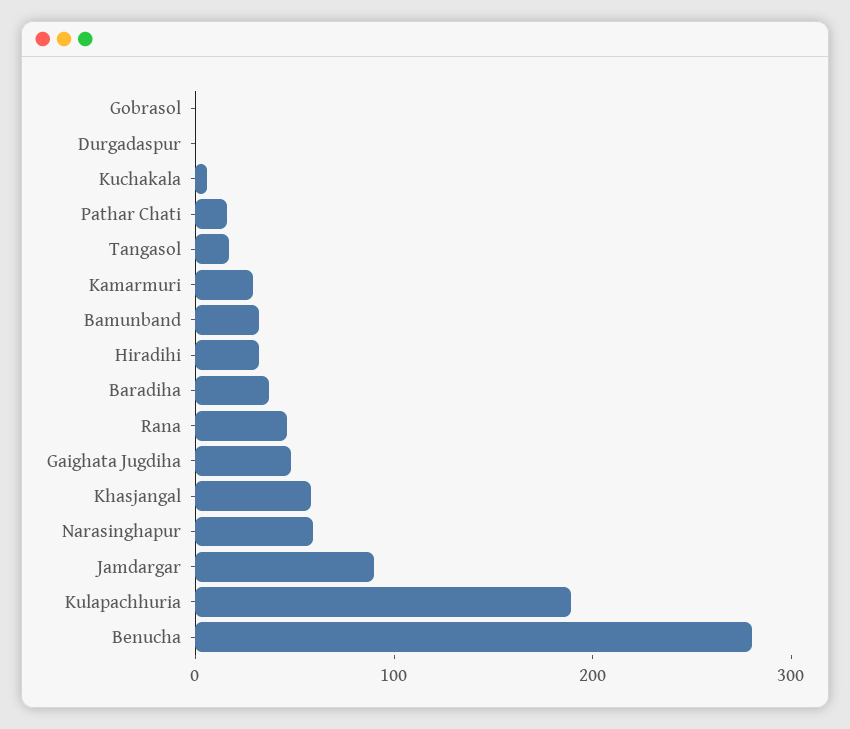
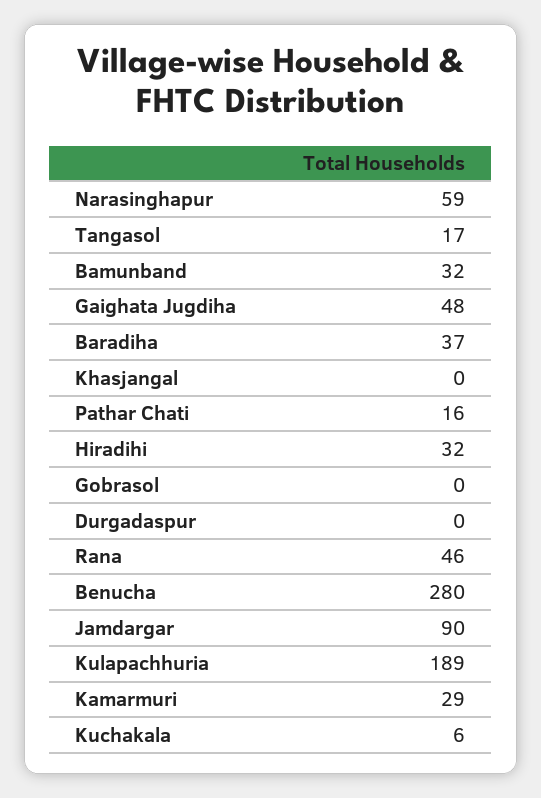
  {
    "Gobrasol": 0,
    "Durgadaspur": 0,
    "Kuchakala": 6,
    "Pathar Chati": 16,
    "Tangasol": 17,
    "Kamarmuri": 29,
    "Bamunband": 32,
    "Hiradihi": 32,
    "Baradiha": 37,
    "Rana": 46,
    "Gaighata Jugdiha": 48,
-   "Khasjangal": 60,
+   "Khasjangal": 0,
    "Narasinghapur": 59,
    "Jamdargar": 90,
    "Kulapachhuria": 189,
    "Benucha": 280
  }

